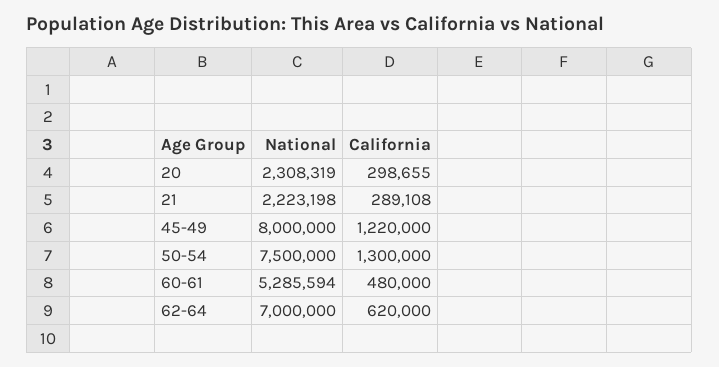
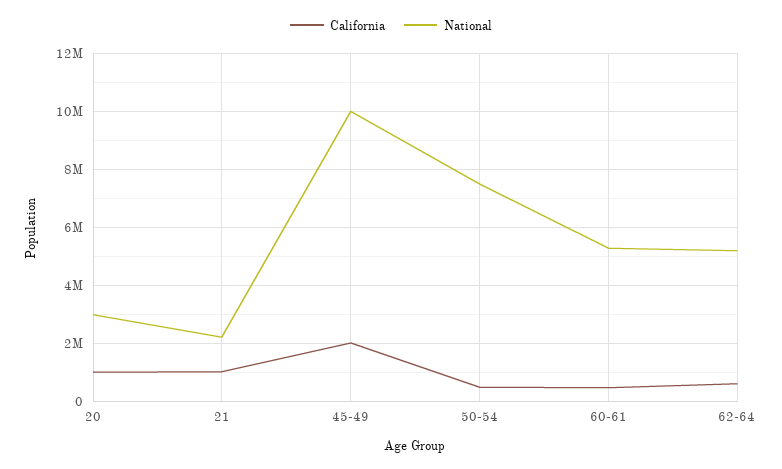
  {
    "National": {
-     "20": 2308319,
+     "20": 3000000,
      "21": 2223198,
-     "45-49": 8000000,
+     "45-49": 10000000,
      "50-54": 7500000,
      "60-61": 5285594,
-     "62-64": 7000000
+     "62-64": 5250000
    },
    "California": {
-     "20": 298655,
+     "20": 1000000,
-     "21": 289108,
+     "21": 1000000,
-     "45-49": 1220000,
+     "45-49": 2000000,
-     "50-54": 1300000,
+     "50-54": 500000,
      "60-61": 480000,
      "62-64": 620000
    }
  }

